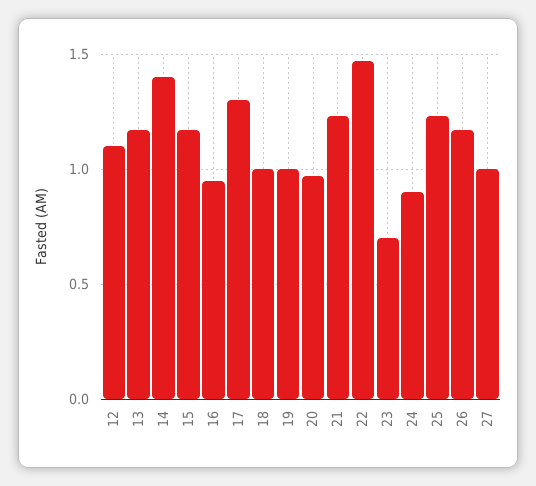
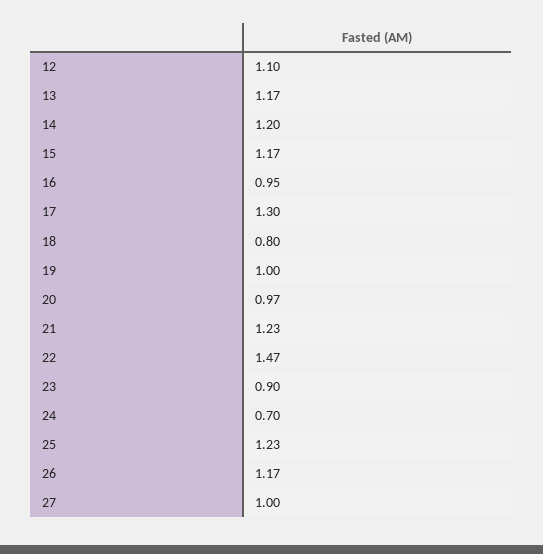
  {
    "12": 1.1,
    "13": 1.17,
-   "14": 1.4,
+   "14": 1.2,
    "15": 1.17,
    "16": 0.95,
    "17": 1.3,
-   "18": 1,
+   "18": 0.8,
    "19": 1,
    "20": 0.97,
    "21": 1.23,
    "22": 1.47,
-   "23": 0.7,
+   "23": 0.9,
-   "24": 0.9,
+   "24": 0.7,
    "25": 1.23,
    "26": 1.17,
    "27": 1
  }

